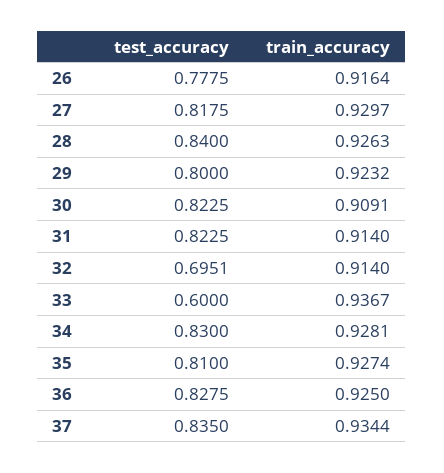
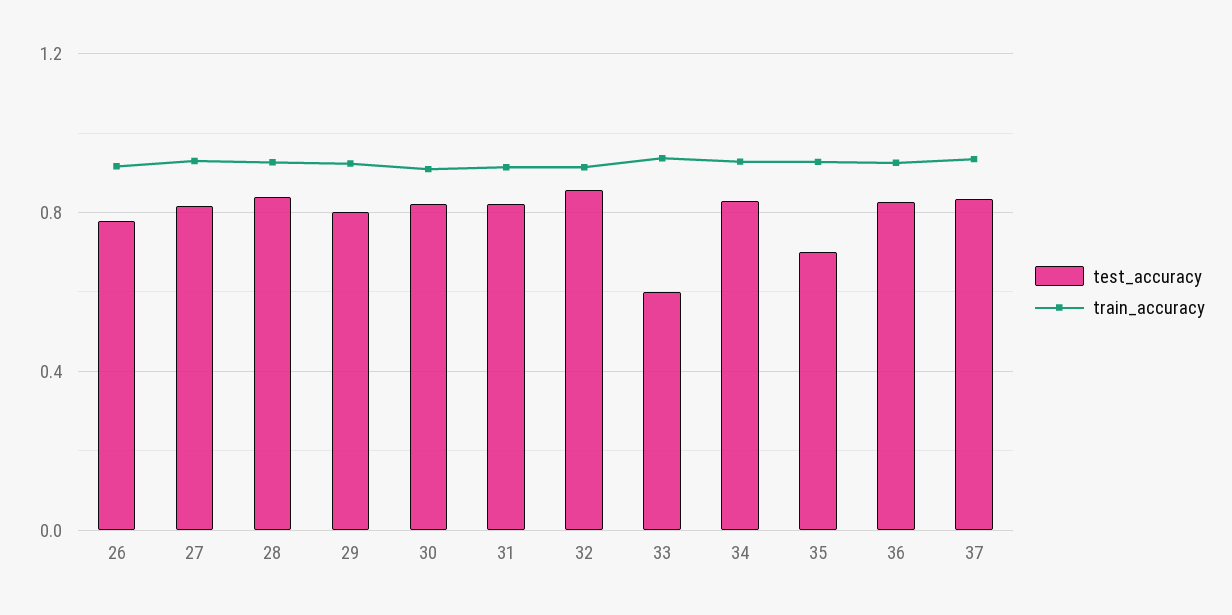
  {
    "test_accuracy": {
      "26": 0.7775,
      "27": 0.8175,
      "28": 0.84,
      "29": 0.8,
      "30": 0.8225,
      "31": 0.8225,
-     "32": 0.6951,
+     "32": 0.85,
      "33": 0.6,
      "34": 0.83,
-     "35": 0.81,
+     "35": 0.7,
      "36": 0.8275,
      "37": 0.835
    },
    "train_accuracy": {
      "26": 0.9164,
      "27": 0.9297,
      "28": 0.9263,
      "29": 0.9232,
      "30": 0.9091,
      "31": 0.914,
      "32": 0.914,
      "33": 0.9367,
      "34": 0.9281,
      "35": 0.9274,
      "36": 0.925,
      "37": 0.9344
    }
  }

